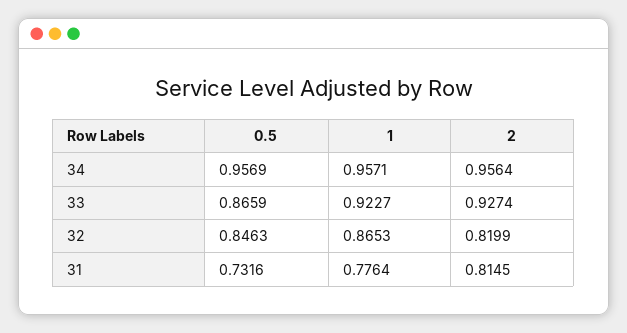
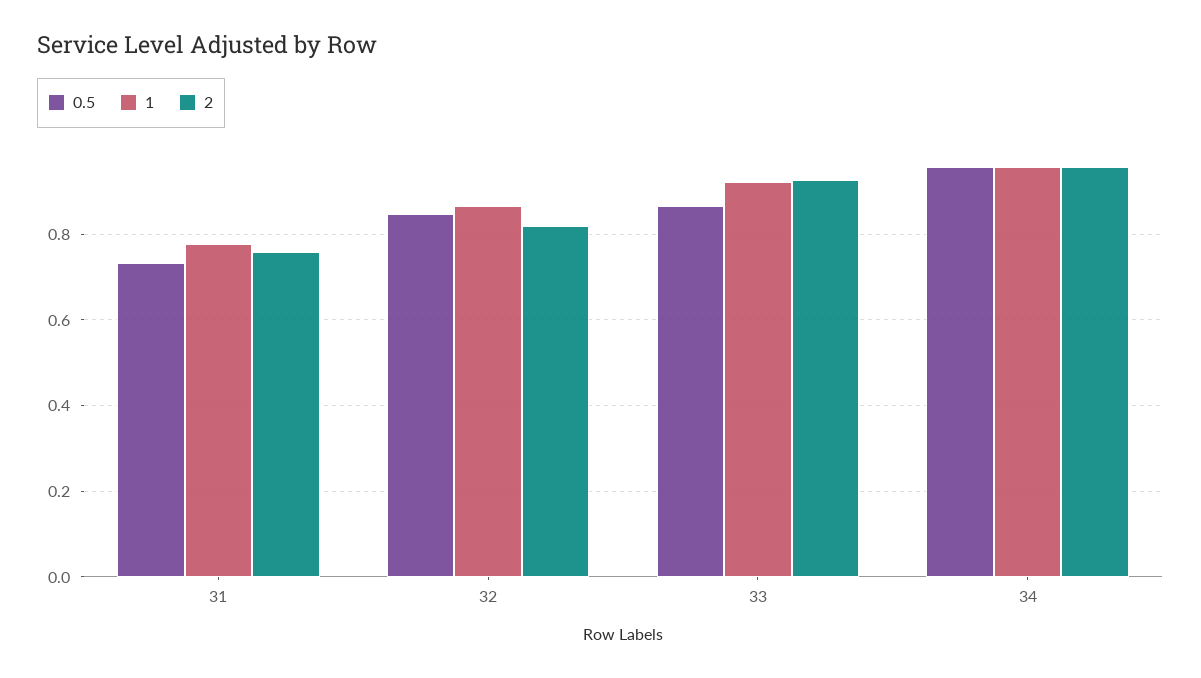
  {
    "0.5": {
      "34": 0.9569,
      "33": 0.8659,
      "32": 0.8463,
      "31": 0.7316
    },
    "1": {
      "34": 0.9571,
      "33": 0.9227,
      "32": 0.8653,
      "31": 0.7764
    },
    "2": {
      "34": 0.9564,
      "33": 0.9274,
      "32": 0.8199,
-     "31": 0.8145
+     "31": 0.76
    }
  }

